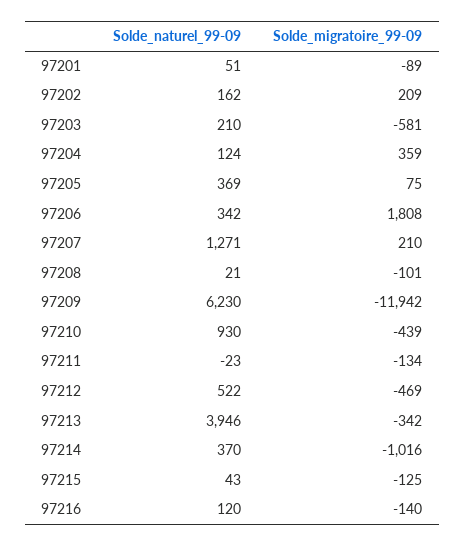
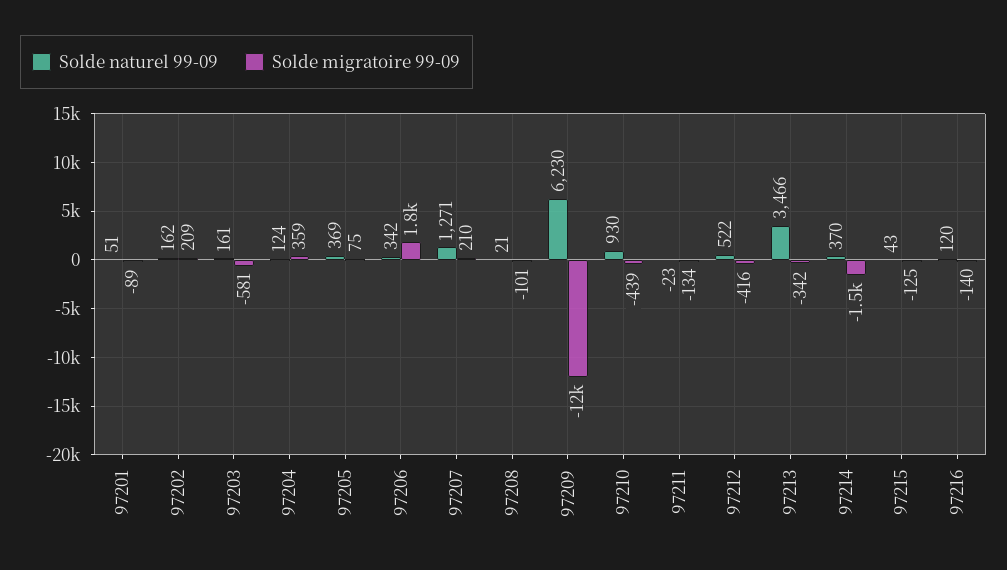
  {
    "Solde_naturel_99-09": {
      "97201": 51,
      "97202": 162,
-     "97203": 210,
+     "97203": 161,
      "97204": 124,
      "97205": 369,
      "97206": 342,
      "97207": 1271,
      "97208": 21,
      "97209": 6230,
      "97210": 930,
      "97211": -23,
      "97212": 522,
-     "97213": 3946,
+     "97213": 3466,
      "97214": 370,
      "97215": 43,
      "97216": 120
    },
    "Solde_migratoire_99-09": {
      "97201": -89,
      "97202": 209,
      "97203": -581,
      "97204": 359,
      "97205": 75,
      "97206": 1808,
      "97207": 210,
      "97208": -101,
      "97209": -11942,
      "97210": -439,
      "97211": -134,
-     "97212": -469,
+     "97212": -416,
      "97213": -342,
-     "97214": -1016,
+     "97214": -1500,
      "97215": -125,
      "97216": -140
    }
  }

